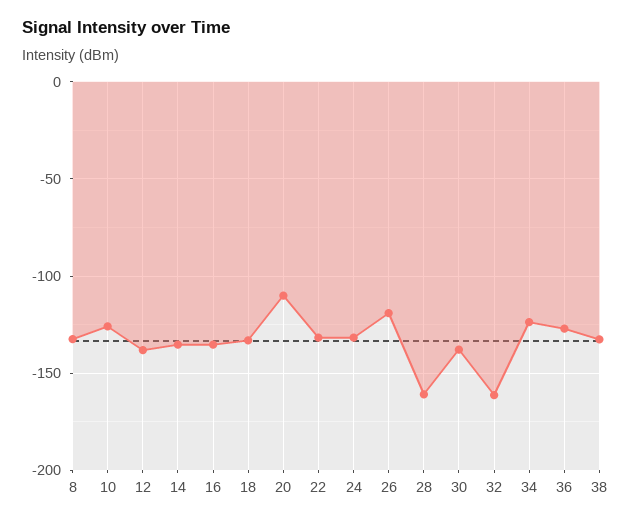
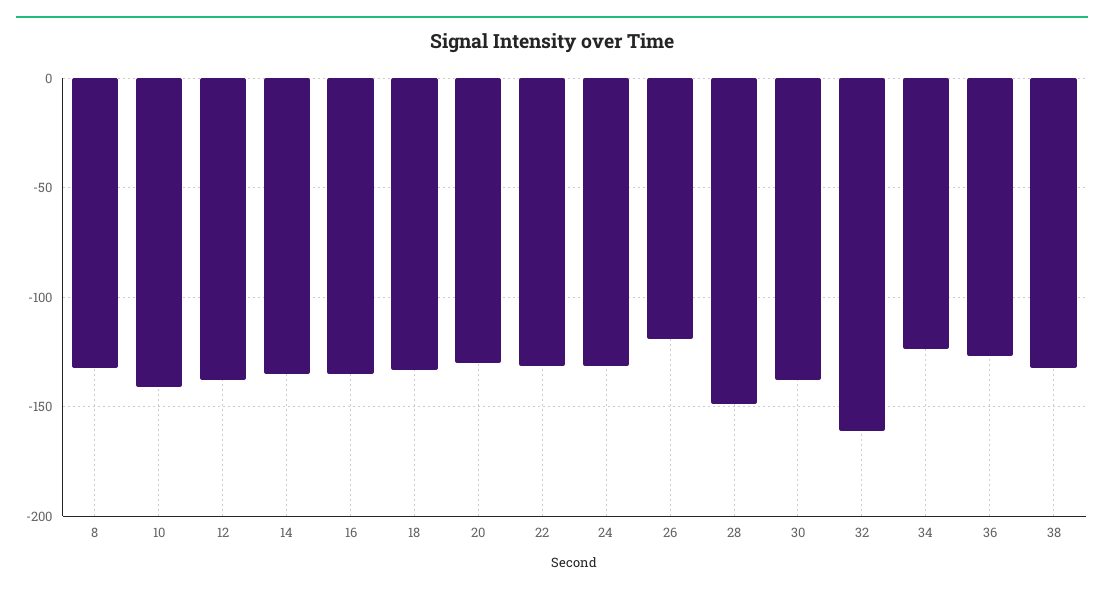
  {
    "8": -130,
-   "10": -125,
+   "10": -140,
    "12": -140,
    "14": -135,
    "16": -135,
    "18": -135,
-   "20": -110,
+   "20": -130,
    "22": -130,
    "24": -130,
    "26": -120,
-   "28": -160,
+   "28": -150,
    "30": -140,
    "32": -160,
    "34": -125,
    "36": -125,
    "38": -135
  }

